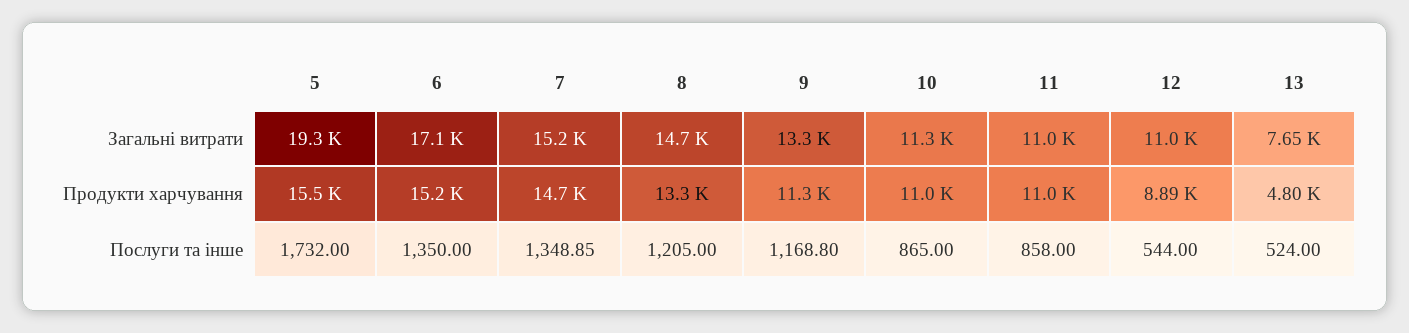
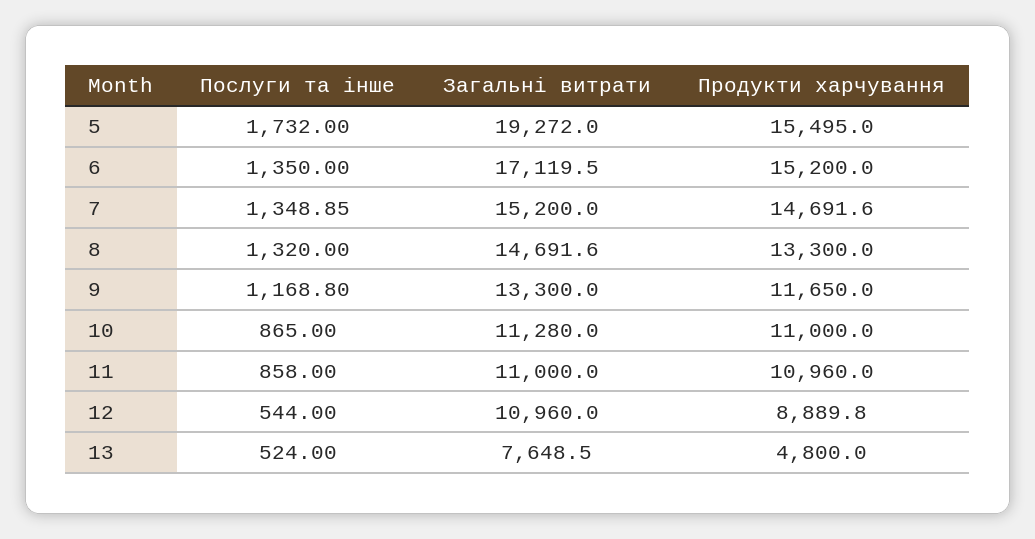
  {
    "5": {
      "Загальні витрати": 19272,
      "Продукти харчування": 15495,
      "Послуги та інше": 1732
    },
    "6": {
      "Загальні витрати": 17119.5,
      "Продукти харчування": 15200,
      "Послуги та інше": 1350
    },
    "7": {
      "Загальні витрати": 15200,
      "Продукти харчування": 14691.6,
      "Послуги та інше": 1348.85
    },
    "8": {
      "Загальні витрати": 14691.6,
      "Продукти харчування": 13300,
-     "Послуги та інше": 1205
+     "Послуги та інше": 1320
    },
    "9": {
      "Загальні витрати": 13300,
-     "Продукти харчування": 11300,
+     "Продукти харчування": 11650,
      "Послуги та інше": 1168.8
    },
    "10": {
      "Загальні витрати": 11280,
      "Продукти харчування": 11000,
      "Послуги та інше": 865
    },
    "11": {
      "Загальні витрати": 11000,
      "Продукти харчування": 10960,
      "Послуги та інше": 858
    },
    "12": {
      "Загальні витрати": 10960,
      "Продукти харчування": 8889.8,
      "Послуги та інше": 544
    },
    "13": {
      "Загальні витрати": 7648.5,
      "Продукти харчування": 4800,
      "Послуги та інше": 524
    }
  }

